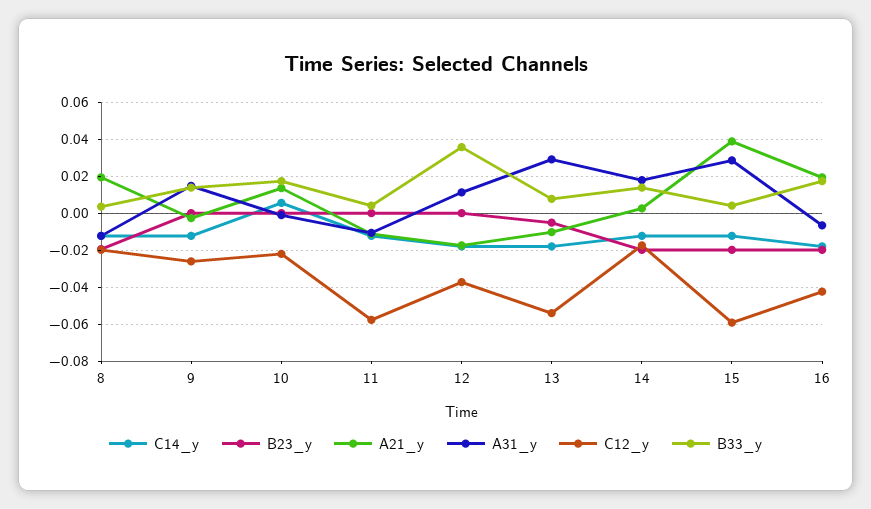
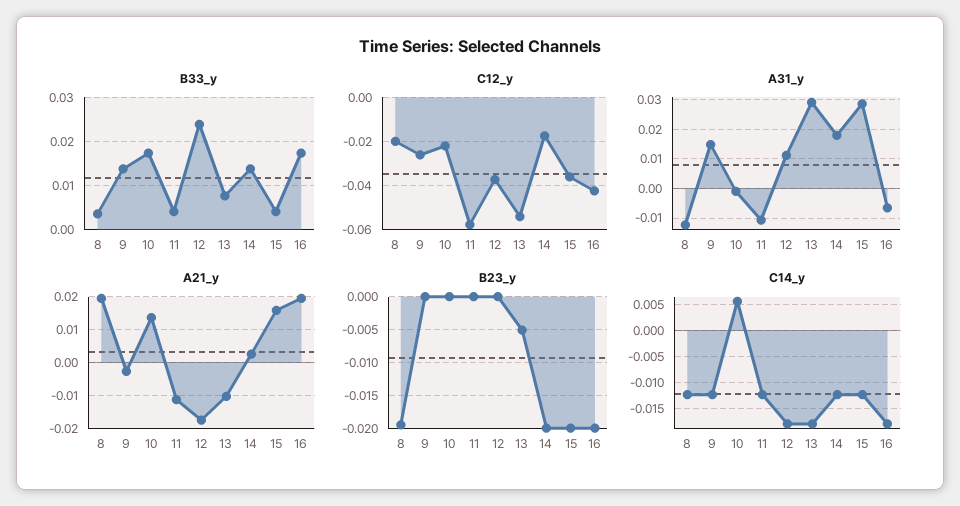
  {
    "C14_y": {
      "8": -0.0125,
      "9": -0.0125,
      "10": 0.005,
      "11": -0.0125,
      "12": -0.0175,
      "13": -0.0175,
      "14": -0.0125,
      "15": -0.0125,
      "16": -0.0175
    },
    "B23_y": {
      "8": -0.019,
      "9": 0,
      "10": 0,
      "11": 0,
      "12": 0,
      "13": -0.005,
      "14": -0.02,
      "15": -0.02,
      "16": -0.02
    },
    "A21_y": {
      "8": 0.02,
      "9": -0.002,
      "10": 0.014,
      "11": -0.012,
      "12": -0.018,
      "13": -0.01,
      "14": 0.002,
-     "15": 0.04,
+     "15": 0.016,
      "16": 0.02
    },
    "A31_y": {
      "8": -0.0125,
      "9": 0.015,
      "10": 0,
      "11": -0.01,
      "12": 0.01,
      "13": 0.03,
      "14": 0.0175,
      "15": 0.0275,
      "16": -0.0075
    },
    "C12_y": {
      "8": -0.02,
      "9": -0.025,
      "10": -0.02,
      "11": -0.06,
      "12": -0.035,
      "13": -0.055,
      "14": -0.015,
-     "15": -0.06,
+     "15": -0.035,
      "16": -0.04
    },
    "B33_y": {
      "8": 0.004,
      "9": 0.014,
      "10": 0.018,
      "11": 0.004,
-     "12": 0.035,
+     "12": 0.024,
      "13": 0.008,
      "14": 0.014,
      "15": 0.004,
      "16": 0.018
    }
  }

